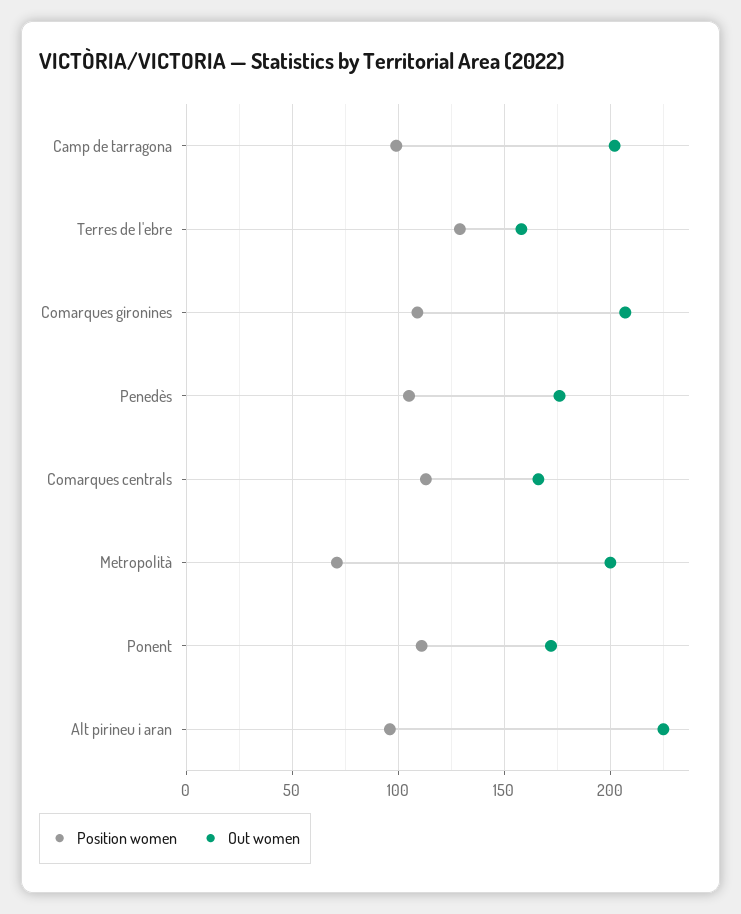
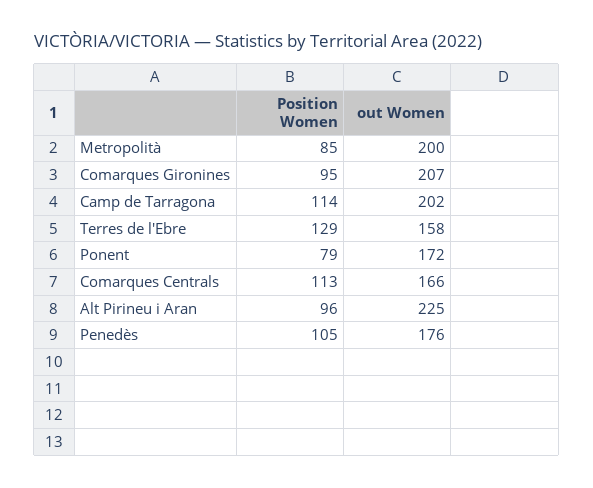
  {
    "Position women": {
-     "Camp de tarragona": 100,
+     "Camp de tarragona": 114,
      "Terres de l'ebre": 129,
-     "Comarques gironines": 110,
+     "Comarques gironines": 95,
      "Penedès": 105,
      "Comarques centrals": 113,
-     "Metropolità": 70,
+     "Metropolità": 85,
-     "Ponent": 110,
+     "Ponent": 79,
      "Alt pirineu i aran": 96
    },
    "Out women": {
      "Camp de tarragona": 202,
      "Terres de l'ebre": 158,
      "Comarques gironines": 207,
      "Penedès": 176,
      "Comarques centrals": 166,
      "Metropolità": 200,
      "Ponent": 172,
      "Alt pirineu i aran": 225
    }
  }

